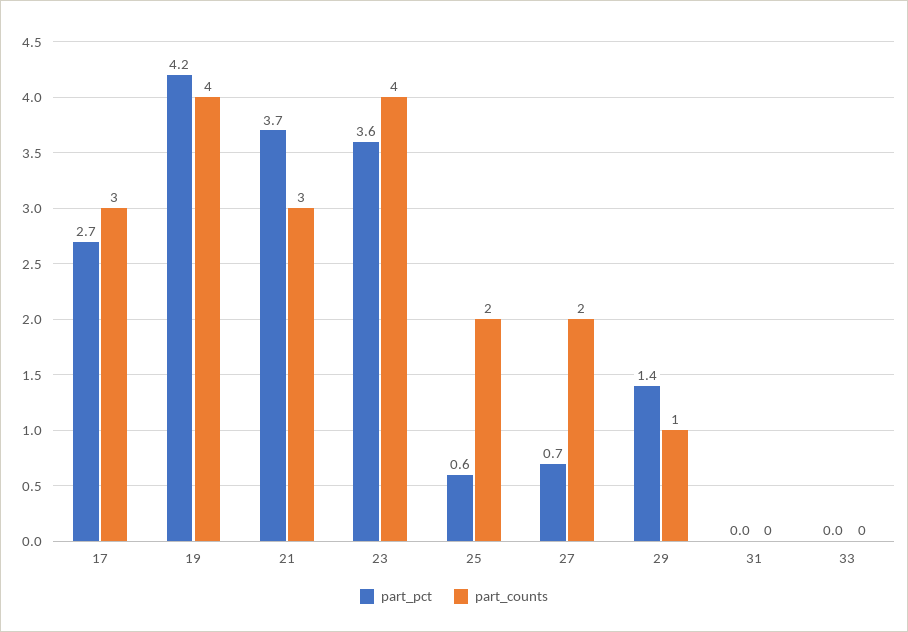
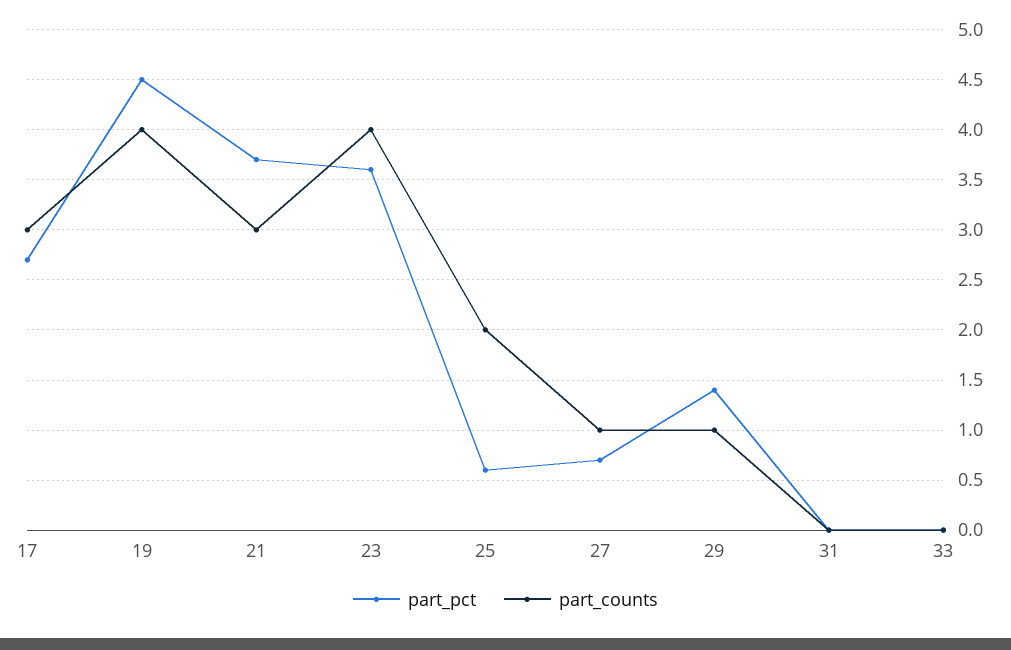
  {
    "part_pct": {
      "17": 2.7,
-     "19": 4.2,
+     "19": 4.5,
      "21": 3.7,
      "23": 3.6,
      "25": 0.6,
      "27": 0.7,
      "29": 1.4,
      "31": 0,
      "33": 0
    },
    "part_counts": {
      "17": 3,
      "19": 4,
      "21": 3,
      "23": 4,
      "25": 2,
-     "27": 2,
+     "27": 1,
      "29": 1,
      "31": 0,
      "33": 0
    }
  }

